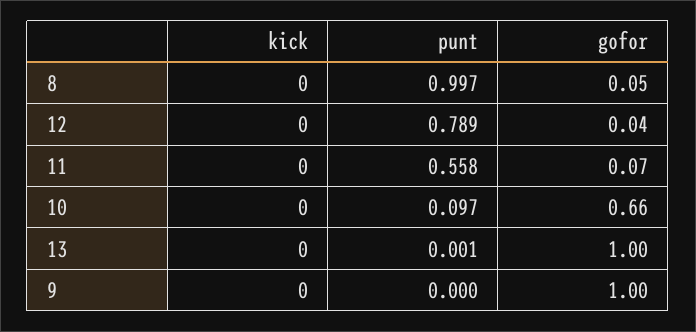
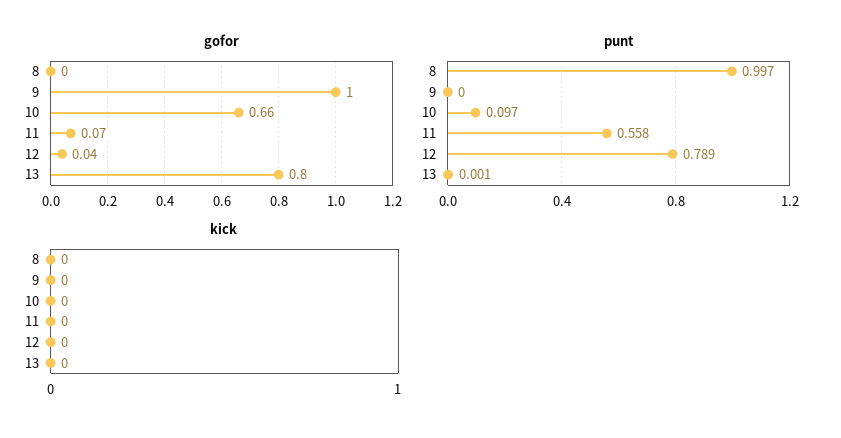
  {
    "kick": {
      "8": 0,
      "12": 0,
      "11": 0,
      "10": 0,
      "13": 0,
      "9": 0
    },
    "punt": {
      "8": 0.997,
      "12": 0.789,
      "11": 0.558,
      "10": 0.097,
      "13": 0.001,
      "9": 0
    },
    "gofor": {
-     "8": 0.05,
+     "8": 0,
      "12": 0.04,
      "11": 0.07,
      "10": 0.66,
-     "13": 1,
+     "13": 0.8,
      "9": 1
    }
  }

